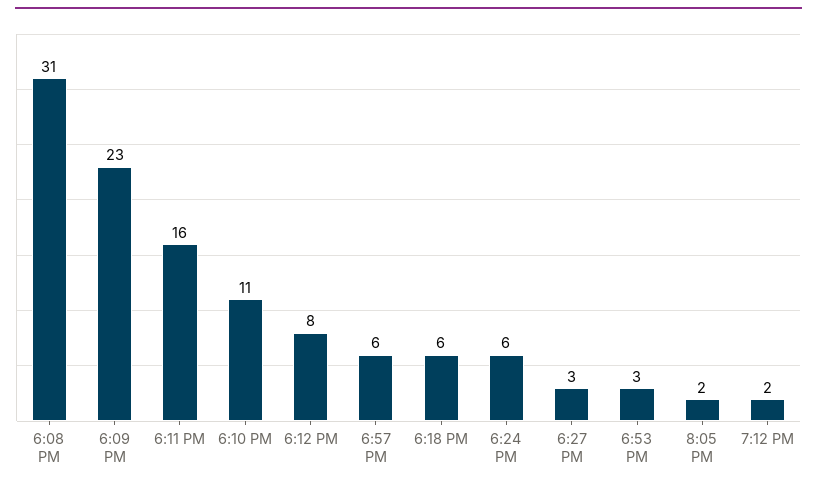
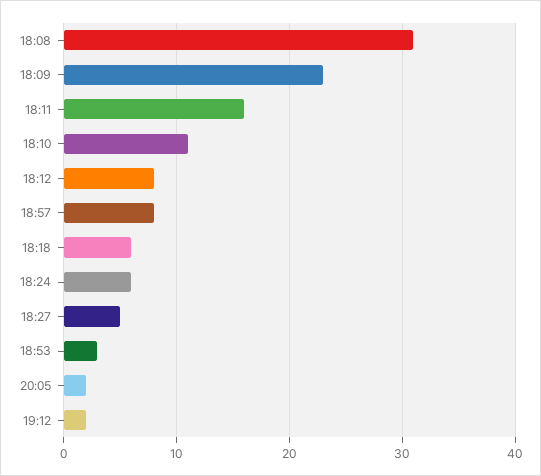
  {
    "6:08 PM": 31,
    "6:09 PM": 23,
    "6:11 PM": 16,
    "6:10 PM": 11,
    "6:12 PM": 8,
-   "6:57 PM": 6,
+   "6:57 PM": 8,
    "6:18 PM": 6,
    "6:24 PM": 6,
-   "6:27 PM": 3,
+   "6:27 PM": 5,
    "6:53 PM": 3,
    "8:05 PM": 2,
    "7:12 PM": 2
  }

